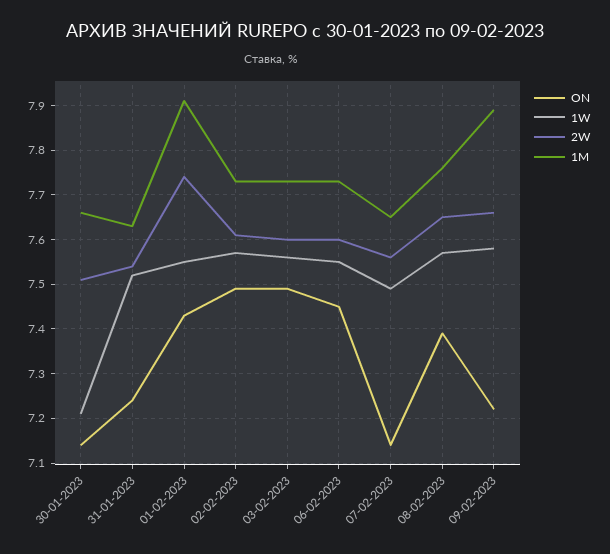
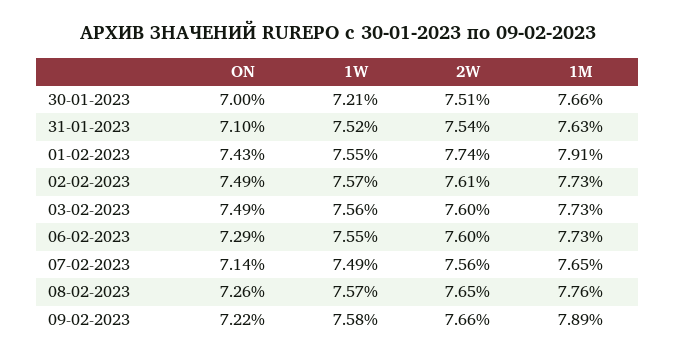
  {
    "ON": {
-     "30-01-2023": 7.15,
+     "30-01-2023": 7,
-     "31-01-2023": 7.25,
+     "31-01-2023": 7.1,
      "01-02-2023": 7.43,
      "02-02-2023": 7.49,
      "03-02-2023": 7.49,
-     "06-02-2023": 7.45,
+     "06-02-2023": 7.29,
      "07-02-2023": 7.14,
-     "08-02-2023": 7.4,
+     "08-02-2023": 7.26,
      "09-02-2023": 7.22
    },
    "1W": {
      "30-01-2023": 7.21,
      "31-01-2023": 7.52,
      "01-02-2023": 7.55,
      "02-02-2023": 7.57,
      "03-02-2023": 7.56,
      "06-02-2023": 7.55,
      "07-02-2023": 7.49,
      "08-02-2023": 7.57,
      "09-02-2023": 7.58
    },
    "2W": {
      "30-01-2023": 7.51,
      "31-01-2023": 7.54,
      "01-02-2023": 7.74,
      "02-02-2023": 7.61,
      "03-02-2023": 7.6,
      "06-02-2023": 7.6,
      "07-02-2023": 7.56,
      "08-02-2023": 7.65,
      "09-02-2023": 7.66
    },
    "1M": {
      "30-01-2023": 7.66,
      "31-01-2023": 7.63,
      "01-02-2023": 7.91,
      "02-02-2023": 7.73,
      "03-02-2023": 7.73,
      "06-02-2023": 7.73,
      "07-02-2023": 7.65,
      "08-02-2023": 7.76,
      "09-02-2023": 7.89
    }
  }

